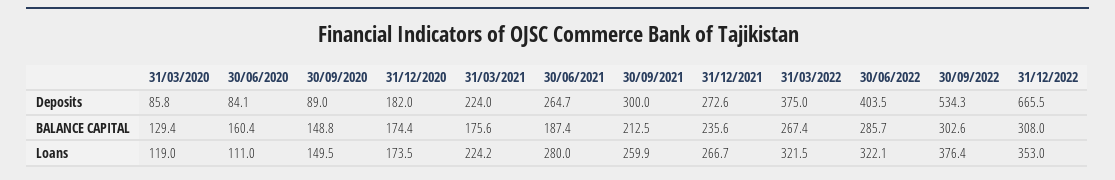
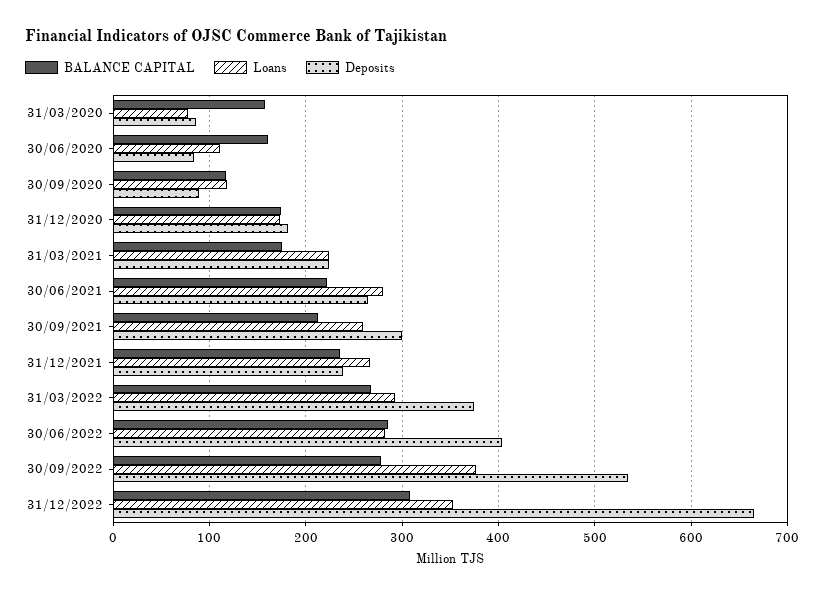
  {
    "Deposits": {
      "31/03/2020": 85.8,
      "30/06/2020": 84.1,
      "30/09/2020": 89,
      "31/12/2020": 182,
      "31/03/2021": 224,
      "30/06/2021": 264.7,
      "30/09/2021": 300,
-     "31/12/2021": 272.6,
+     "31/12/2021": 240,
      "31/03/2022": 375,
      "30/06/2022": 403.5,
      "30/09/2022": 534.3,
      "31/12/2022": 665.5
    },
    "BALANCE CAPITAL": {
-     "31/03/2020": 129.4,
+     "31/03/2020": 160,
      "30/06/2020": 160.4,
-     "30/09/2020": 148.8,
+     "30/09/2020": 120,
      "31/12/2020": 174.4,
      "31/03/2021": 175.6,
-     "30/06/2021": 187.4,
+     "30/06/2021": 220,
      "30/09/2021": 212.5,
      "31/12/2021": 235.6,
      "31/03/2022": 267.4,
      "30/06/2022": 285.7,
-     "30/09/2022": 302.6,
+     "30/09/2022": 280,
      "31/12/2022": 308
    },
    "Loans": {
-     "31/03/2020": 119,
+     "31/03/2020": 80,
      "30/06/2020": 111,
-     "30/09/2020": 149.5,
+     "30/09/2020": 120,
      "31/12/2020": 173.5,
      "31/03/2021": 224.2,
      "30/06/2021": 280,
      "30/09/2021": 259.9,
      "31/12/2021": 266.7,
-     "31/03/2022": 321.5,
+     "31/03/2022": 290,
-     "30/06/2022": 322.1,
+     "30/06/2022": 280,
      "30/09/2022": 376.4,
      "31/12/2022": 353
    }
  }

